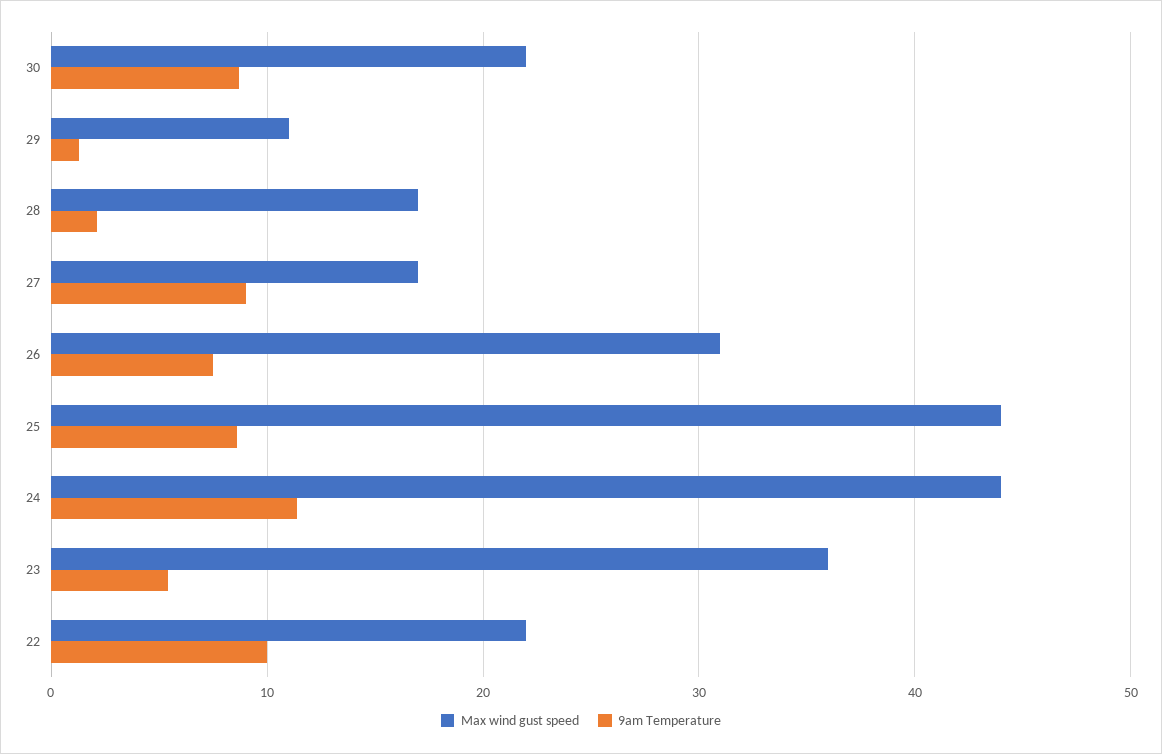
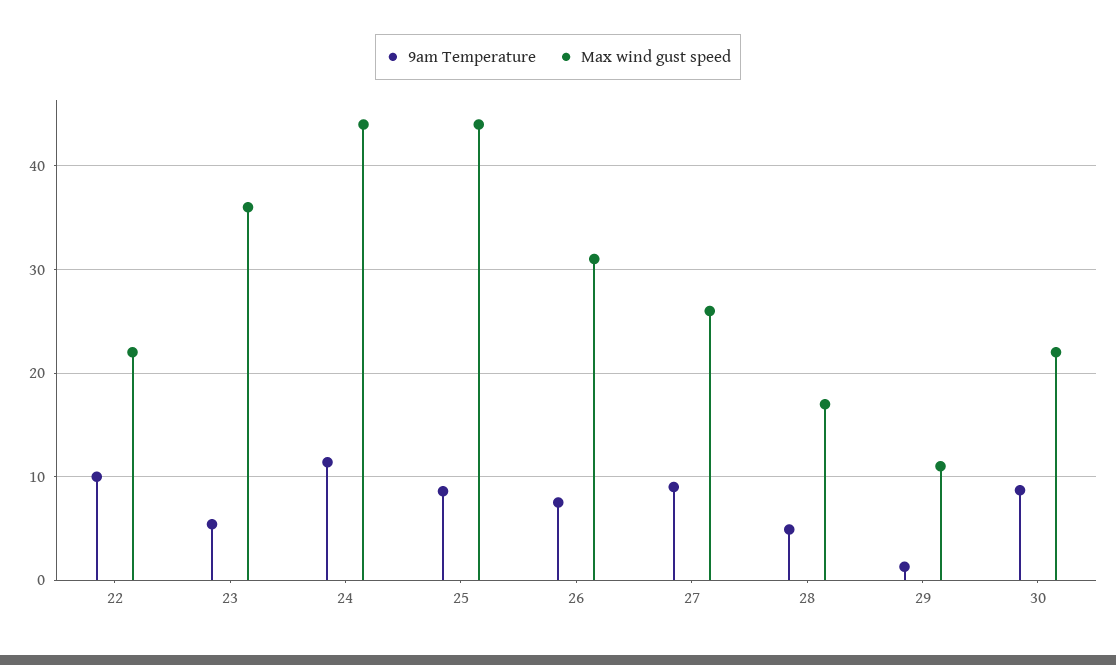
  {
    "Max wind gust speed": {
      "30": 22,
      "29": 11,
      "28": 17,
-     "27": 17,
+     "27": 26,
      "26": 31,
      "25": 44,
      "24": 44,
      "23": 36,
      "22": 22
    },
    "9am Temperature": {
      "30": 9,
      "29": 1,
-     "28": 2,
+     "28": 5,
      "27": 9,
      "26": 8,
      "25": 9,
      "24": 11,
      "23": 5,
      "22": 10
    }
  }

